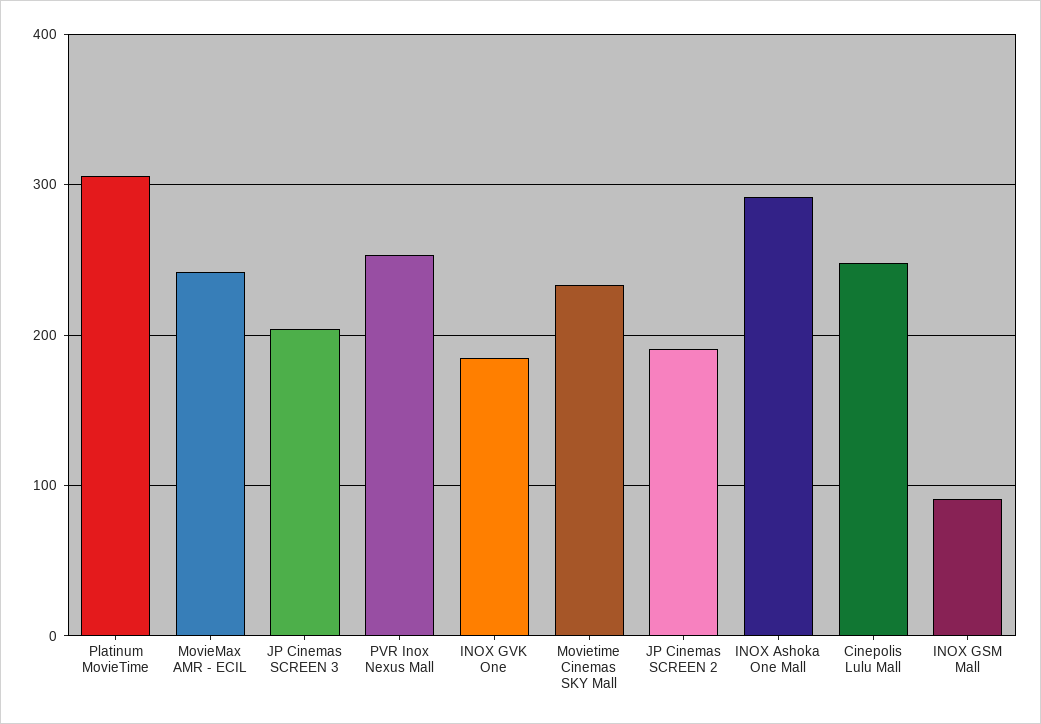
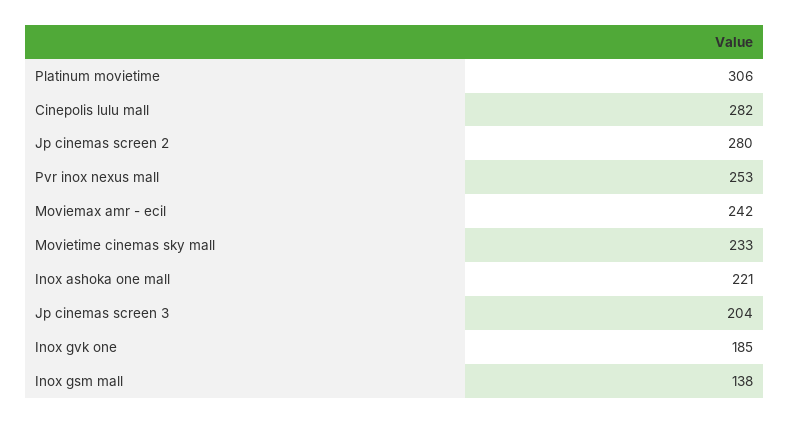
  {
    "Platinum MovieTime": 306,
    "MovieMax AMR - ECIL": 242,
    "JP Cinemas SCREEN 3": 204,
    "PVR Inox Nexus Mall": 253,
    "INOX GVK One": 185,
    "Movietime Cinemas SKY Mall": 233,
-   "JP Cinemas SCREEN 2": 190,
+   "JP Cinemas SCREEN 2": 280,
-   "INOX Ashoka One Mall": 290,
+   "INOX Ashoka One Mall": 221,
-   "Cinepolis Lulu Mall": 250,
+   "Cinepolis Lulu Mall": 282,
-   "INOX GSM Mall": 90
+   "INOX GSM Mall": 138
  }

